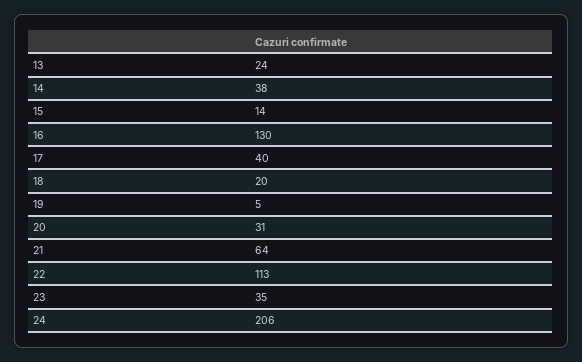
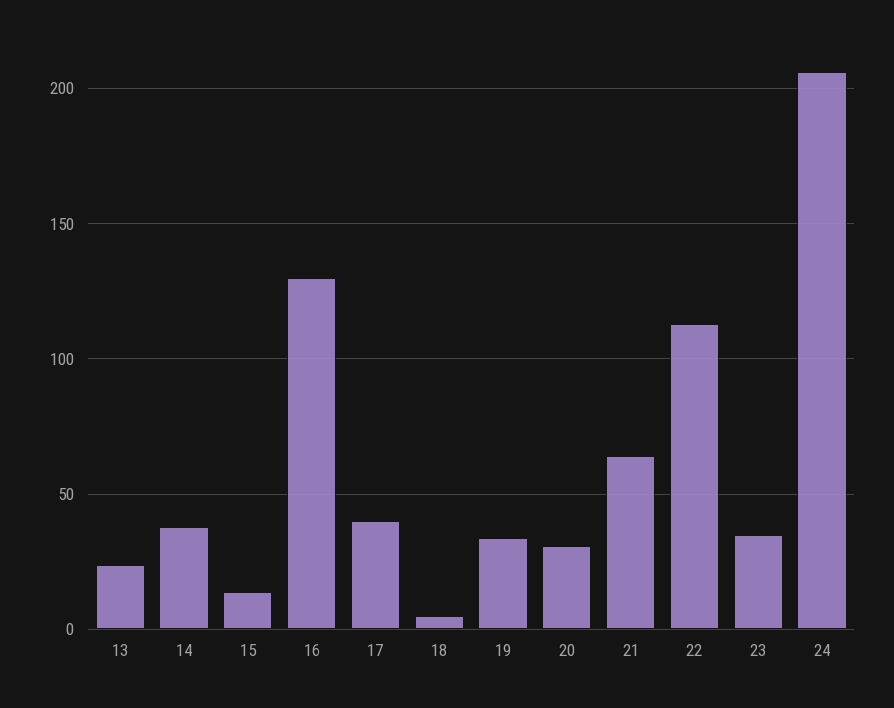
  {
    "13": 24,
    "14": 38,
    "15": 14,
    "16": 130,
    "17": 40,
-   "18": 20,
+   "18": 5,
-   "19": 5,
+   "19": 35,
    "20": 31,
    "21": 64,
    "22": 113,
    "23": 35,
    "24": 206
  }

